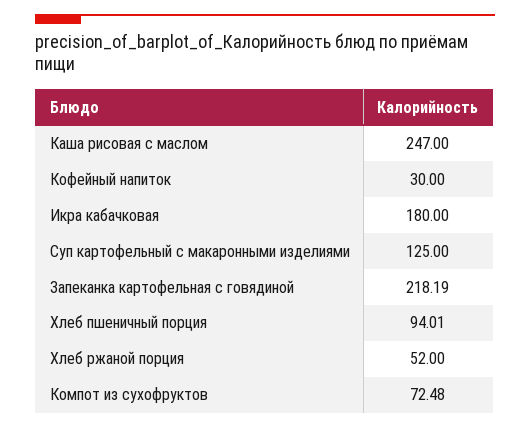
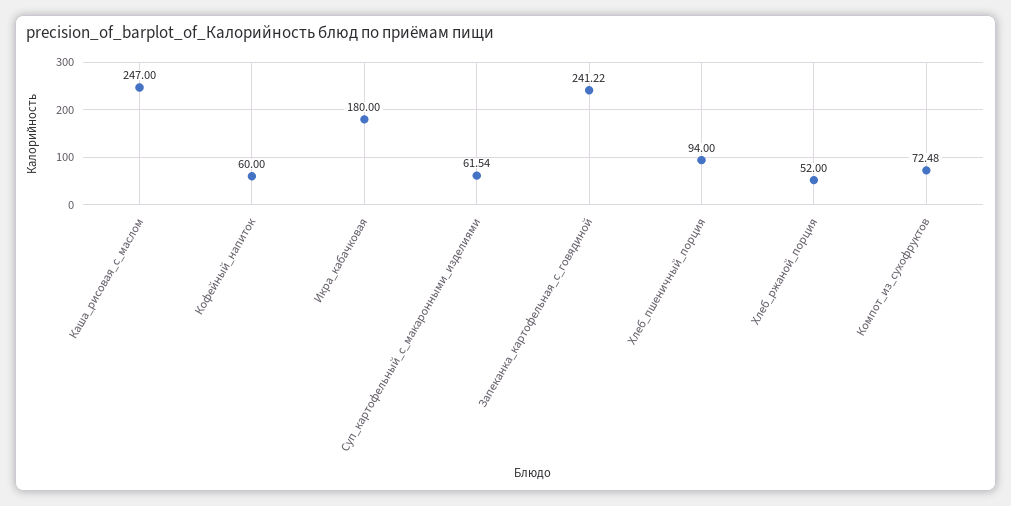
  {
    "Каша рисовая с маслом": 247,
-   "Кофейный напиток": 30,
+   "Кофейный напиток": 60,
    "Икра кабачковая": 180,
-   "Суп картофельный с макаронными изделиями": 125,
+   "Суп картофельный с макаронными изделиями": 61.54,
-   "Запеканка картофельная с говядиной": 218.19,
+   "Запеканка картофельная с говядиной": 241.22,
-   "Хлеб пшеничный порция": 94.01,
+   "Хлеб пшеничный порция": 94,
    "Хлеб ржаной порция": 52,
    "Компот из сухофруктов": 72.48
  }

